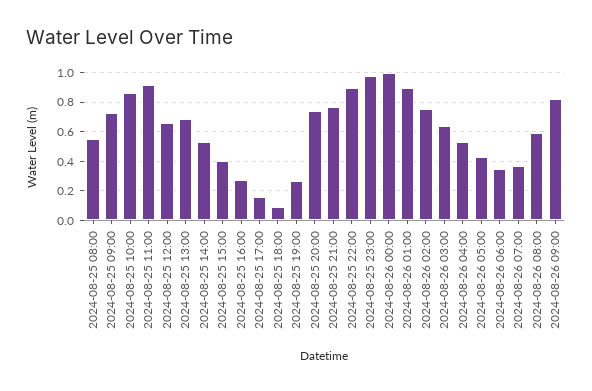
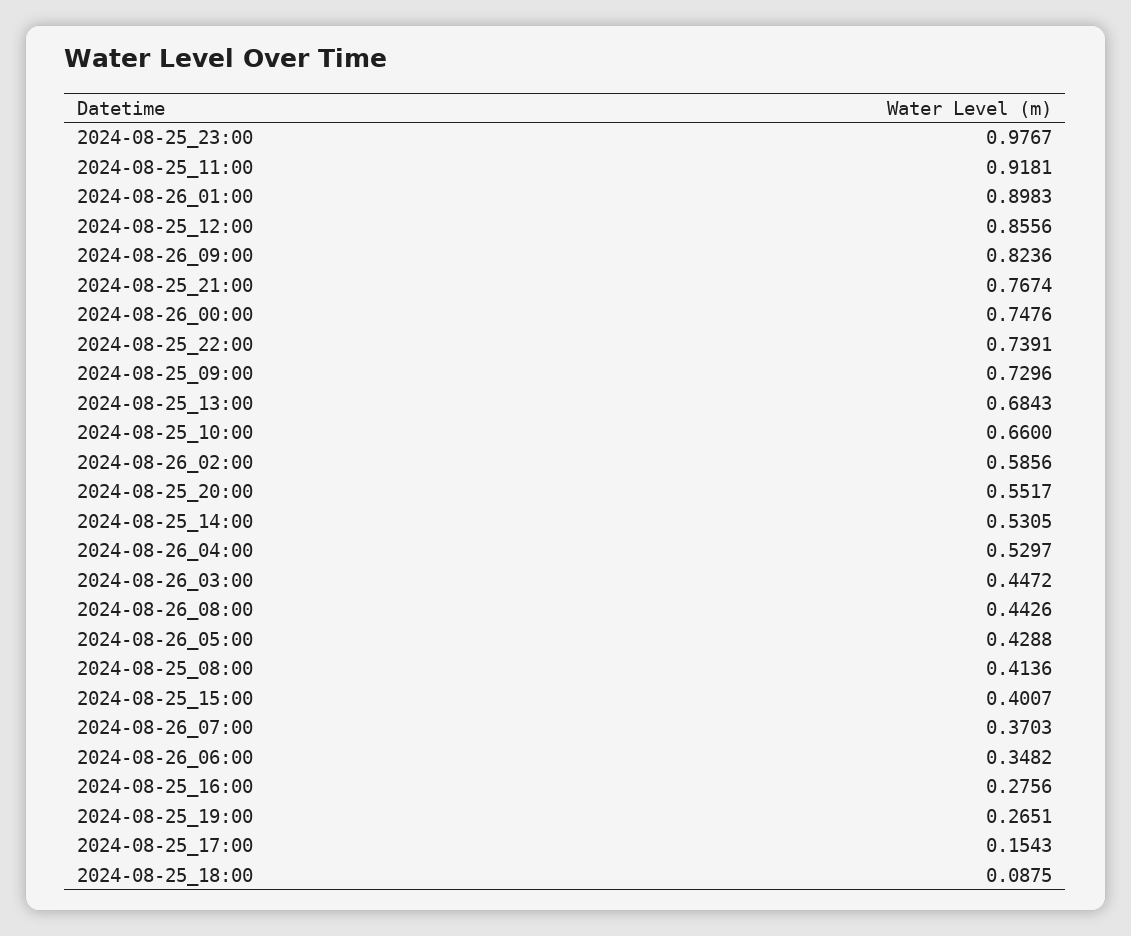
  {
-   "2024-08-25 08:00": 0.55,
+   "2024-08-25 08:00": 0.4136,
    "2024-08-25 09:00": 0.7296,
-   "2024-08-25 10:00": 0.85,
+   "2024-08-25 10:00": 0.66,
    "2024-08-25 11:00": 0.9181,
-   "2024-08-25 12:00": 0.65,
+   "2024-08-25 12:00": 0.8556,
    "2024-08-25 13:00": 0.6843,
    "2024-08-25 14:00": 0.5305,
    "2024-08-25 15:00": 0.4007,
    "2024-08-25 16:00": 0.2756,
    "2024-08-25 17:00": 0.1543,
    "2024-08-25 18:00": 0.0875,
    "2024-08-25 19:00": 0.2651,
-   "2024-08-25 20:00": 0.75,
+   "2024-08-25 20:00": 0.5517,
    "2024-08-25 21:00": 0.7674,
-   "2024-08-25 22:00": 0.9,
+   "2024-08-25 22:00": 0.7391,
    "2024-08-25 23:00": 0.9767,
-   "2024-08-26 00:00": 1,
+   "2024-08-26 00:00": 0.7476,
    "2024-08-26 01:00": 0.8983,
-   "2024-08-26 02:00": 0.75,
+   "2024-08-26 02:00": 0.5856,
-   "2024-08-26 03:00": 0.65,
+   "2024-08-26 03:00": 0.4472,
    "2024-08-26 04:00": 0.5297,
    "2024-08-26 05:00": 0.4288,
    "2024-08-26 06:00": 0.3482,
    "2024-08-26 07:00": 0.3703,
-   "2024-08-26 08:00": 0.6,
+   "2024-08-26 08:00": 0.4426,
    "2024-08-26 09:00": 0.8236
  }

